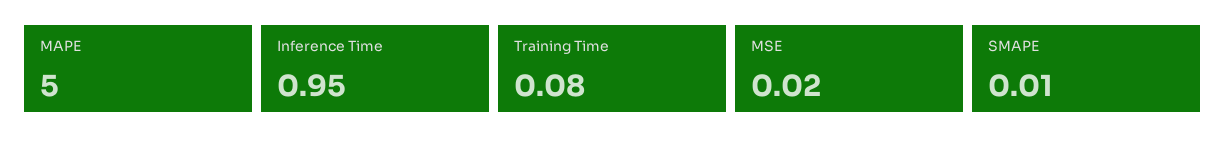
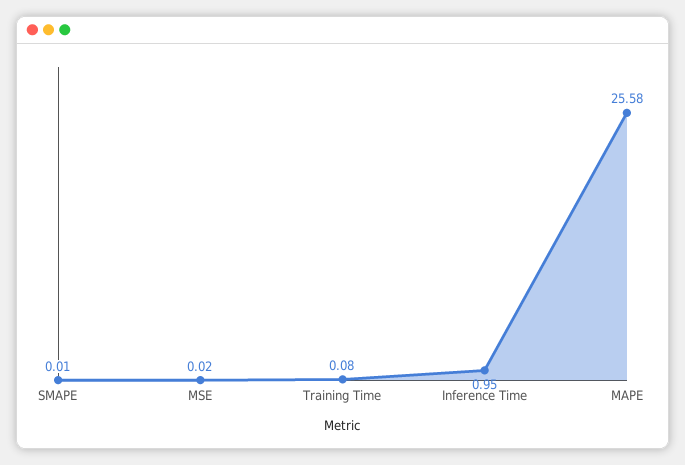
  {
-   "MAPE": 5,
+   "MAPE": 25.58,
    "Inference Time": 0.95,
    "Training Time": 0.08,
    "MSE": 0.02,
    "SMAPE": 0.01
  }

